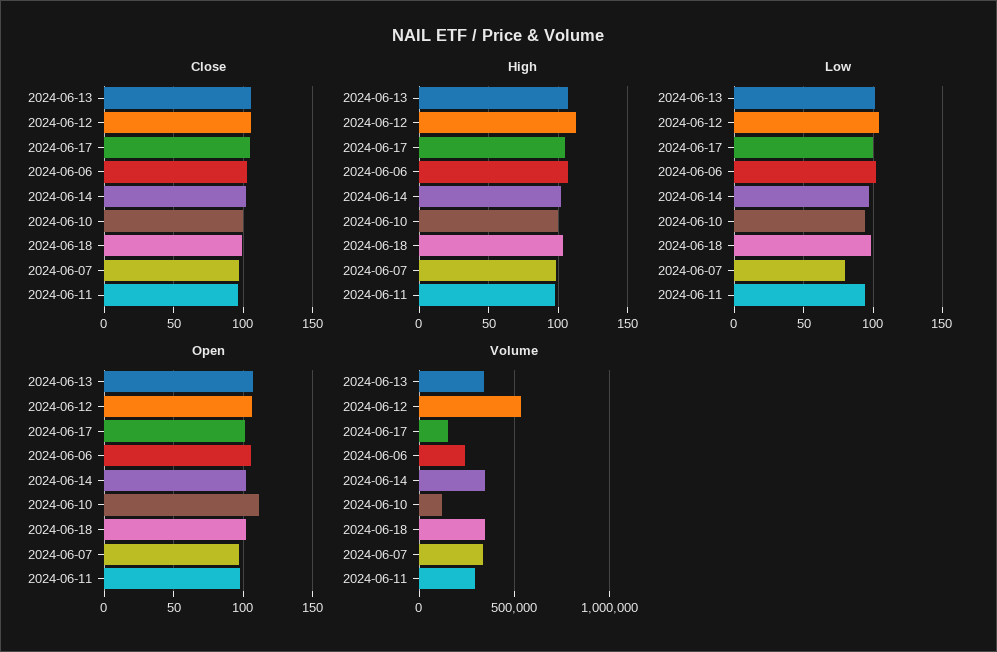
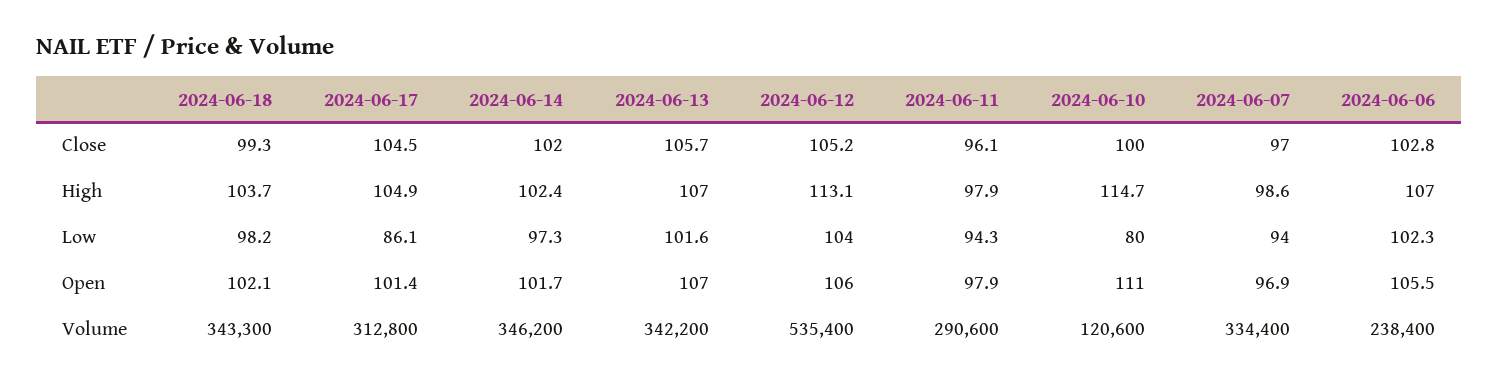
  {
    "Close": {
      "2024-06-13": 105.7,
      "2024-06-12": 105.2,
      "2024-06-17": 104.5,
      "2024-06-06": 102.8,
      "2024-06-14": 102,
      "2024-06-10": 100,
      "2024-06-18": 99.3,
      "2024-06-07": 97,
      "2024-06-11": 96.1
    },
    "High": {
      "2024-06-13": 107,
      "2024-06-12": 113.1,
      "2024-06-17": 104.9,
      "2024-06-06": 107,
      "2024-06-14": 102.4,
-     "2024-06-10": 100,
+     "2024-06-10": 114.7,
      "2024-06-18": 103.7,
      "2024-06-07": 98.6,
      "2024-06-11": 97.9
    },
    "Low": {
      "2024-06-13": 101.6,
      "2024-06-12": 104,
-     "2024-06-17": 100,
+     "2024-06-17": 86.1,
      "2024-06-06": 102.3,
      "2024-06-14": 97.3,
-     "2024-06-10": 95,
+     "2024-06-10": 80,
      "2024-06-18": 98.2,
-     "2024-06-07": 80,
+     "2024-06-07": 94,
      "2024-06-11": 94.3
    },
    "Open": {
      "2024-06-13": 107,
      "2024-06-12": 106,
      "2024-06-17": 101.4,
      "2024-06-06": 105.5,
      "2024-06-14": 101.7,
      "2024-06-10": 111,
      "2024-06-18": 102.1,
      "2024-06-07": 96.9,
      "2024-06-11": 97.9
    },
    "Volume": {
      "2024-06-13": 342200,
      "2024-06-12": 535400,
-     "2024-06-17": 150000,
+     "2024-06-17": 312800,
      "2024-06-06": 238400,
      "2024-06-14": 346200,
      "2024-06-10": 120600,
      "2024-06-18": 343300,
      "2024-06-07": 334400,
      "2024-06-11": 290600
    }
  }

